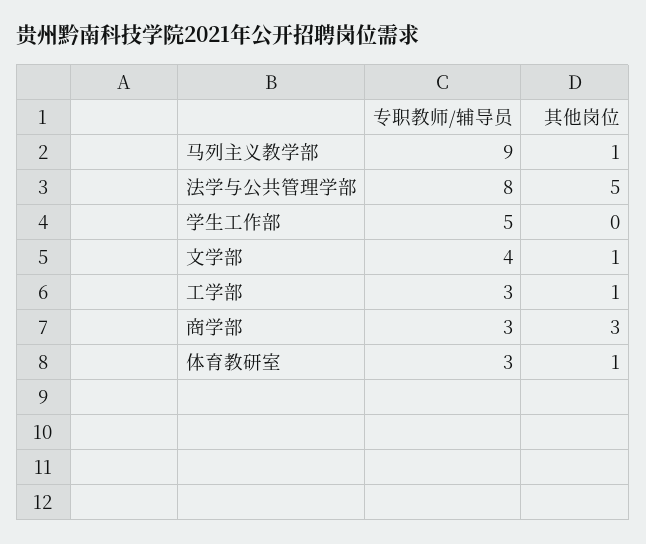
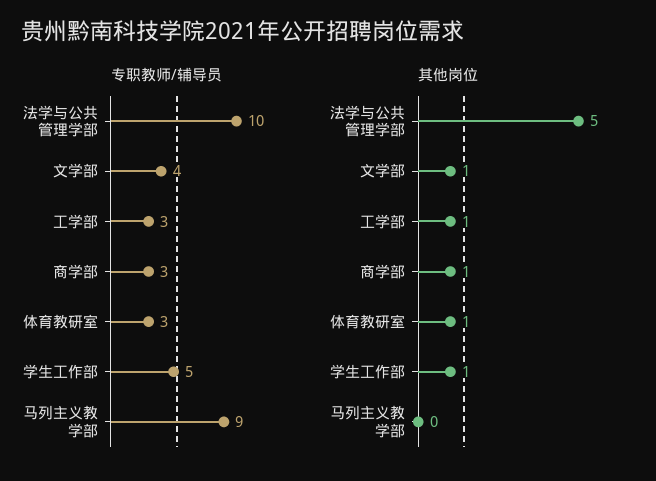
  {
    "专职教师/辅导员": {
      "马列主义教学部": 9,
-     "法学与公共管理学部": 8,
+     "法学与公共管理学部": 10,
      "学生工作部": 5,
      "文学部": 4,
      "工学部": 3,
      "商学部": 3,
      "体育教研室": 3
    },
    "其他岗位": {
-     "马列主义教学部": 1,
+     "马列主义教学部": 0,
      "法学与公共管理学部": 5,
-     "学生工作部": 0,
+     "学生工作部": 1,
      "文学部": 1,
      "工学部": 1,
-     "商学部": 3,
+     "商学部": 1,
      "体育教研室": 1
    }
  }

